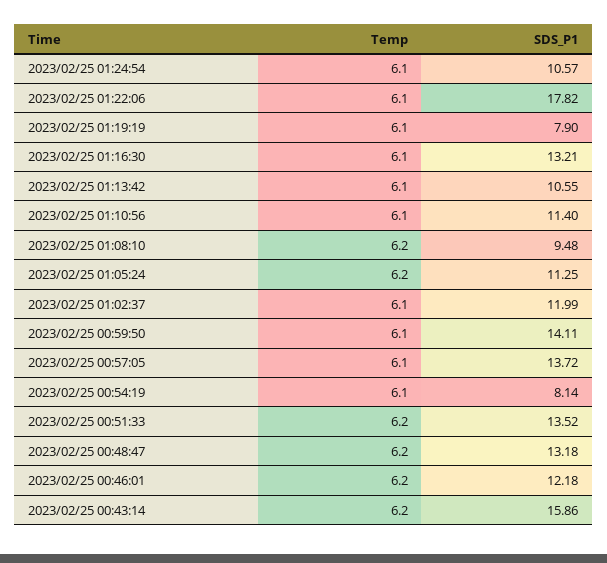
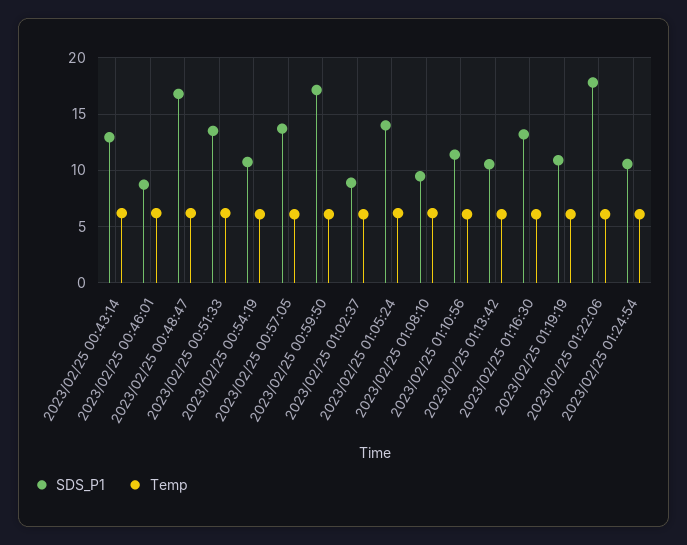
  {
    "Temp": {
      "2023/02/25 01:24:54": 6.1,
      "2023/02/25 01:22:06": 6.1,
      "2023/02/25 01:19:19": 6.1,
      "2023/02/25 01:16:30": 6.1,
      "2023/02/25 01:13:42": 6.1,
      "2023/02/25 01:10:56": 6.1,
      "2023/02/25 01:08:10": 6.2,
      "2023/02/25 01:05:24": 6.2,
      "2023/02/25 01:02:37": 6.1,
      "2023/02/25 00:59:50": 6.1,
      "2023/02/25 00:57:05": 6.1,
      "2023/02/25 00:54:19": 6.1,
      "2023/02/25 00:51:33": 6.2,
      "2023/02/25 00:48:47": 6.2,
      "2023/02/25 00:46:01": 6.2,
      "2023/02/25 00:43:14": 6.2
    },
    "SDS_P1": {
      "2023/02/25 01:24:54": 10.57,
      "2023/02/25 01:22:06": 17.82,
-     "2023/02/25 01:19:19": 7.9,
+     "2023/02/25 01:19:19": 11,
      "2023/02/25 01:16:30": 13.21,
      "2023/02/25 01:13:42": 10.55,
      "2023/02/25 01:10:56": 11.4,
      "2023/02/25 01:08:10": 9.48,
-     "2023/02/25 01:05:24": 11.25,
+     "2023/02/25 01:05:24": 14,
-     "2023/02/25 01:02:37": 11.99,
+     "2023/02/25 01:02:37": 9,
-     "2023/02/25 00:59:50": 14.11,
+     "2023/02/25 00:59:50": 17,
      "2023/02/25 00:57:05": 13.72,
-     "2023/02/25 00:54:19": 8.14,
+     "2023/02/25 00:54:19": 11,
      "2023/02/25 00:51:33": 13.52,
-     "2023/02/25 00:48:47": 13.18,
+     "2023/02/25 00:48:47": 17,
-     "2023/02/25 00:46:01": 12.18,
+     "2023/02/25 00:46:01": 9,
-     "2023/02/25 00:43:14": 15.86
+     "2023/02/25 00:43:14": 13
    }
  }

